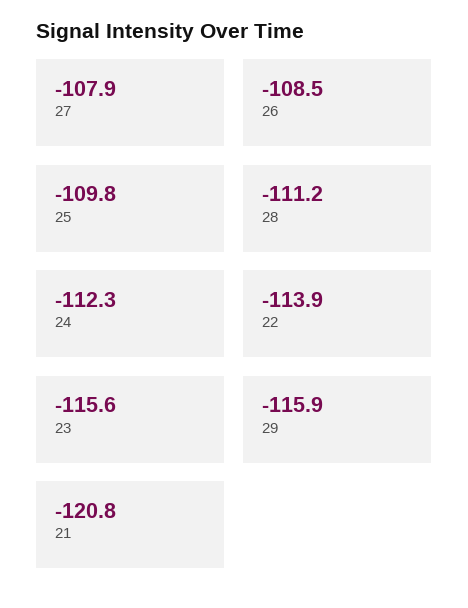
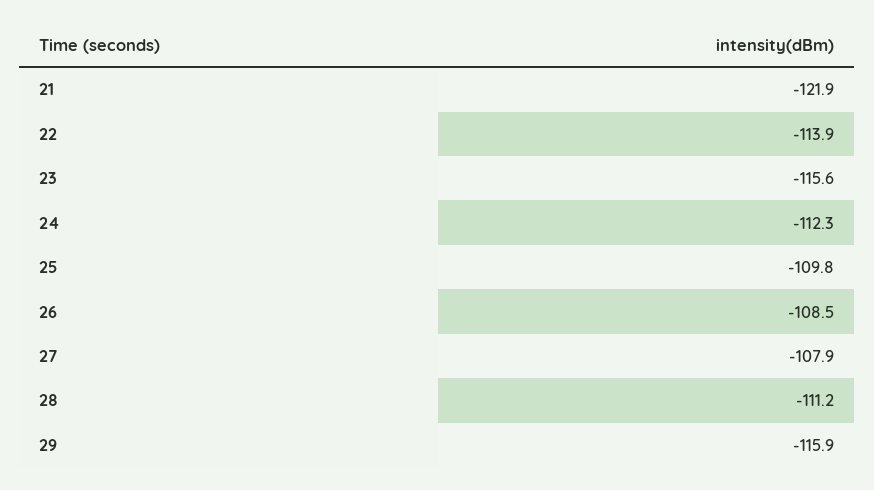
  {
    "27": -107.9,
    "26": -108.5,
    "25": -109.8,
    "28": -111.2,
    "24": -112.3,
    "22": -113.9,
    "23": -115.6,
    "29": -115.9,
-   "21": -120.8
+   "21": -121.9
  }

